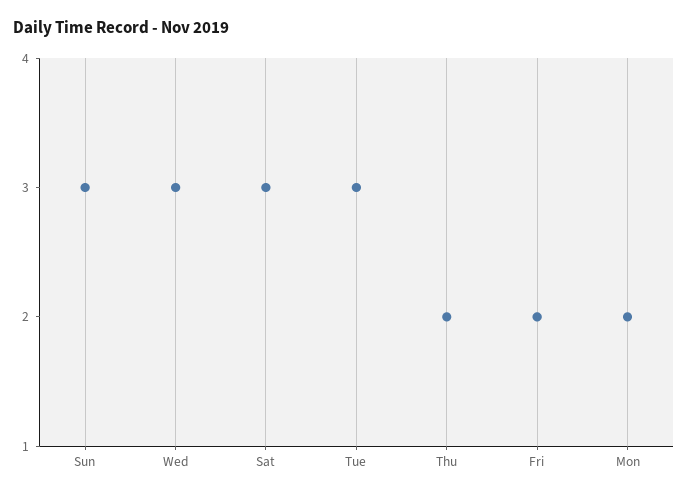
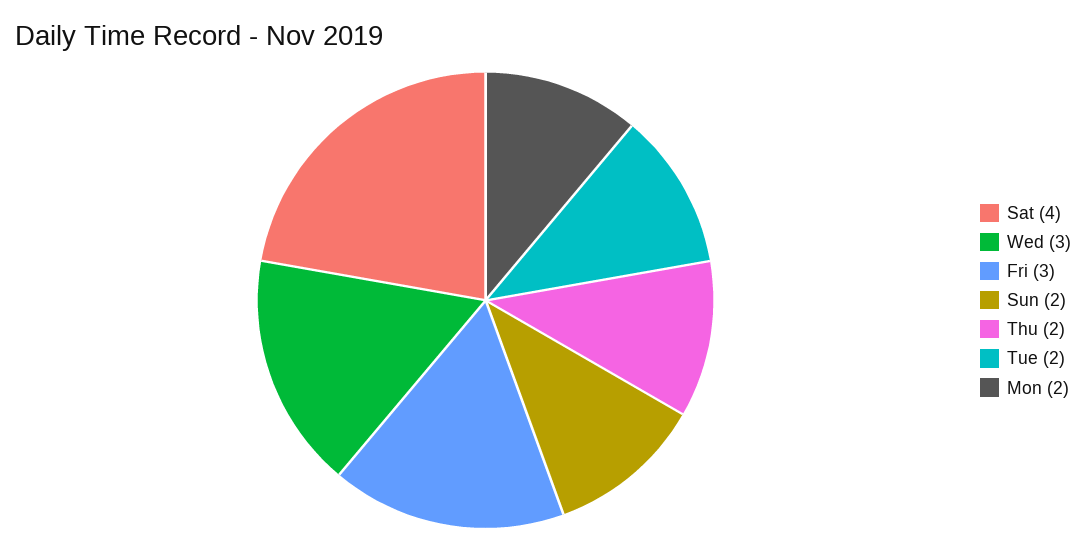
  {
-   "Sun": 3,
+   "Sun": 2,
    "Wed": 3,
-   "Sat": 3,
+   "Sat": 4,
-   "Tue": 3,
+   "Tue": 2,
    "Thu": 2,
-   "Fri": 2,
+   "Fri": 3,
    "Mon": 2
  }

